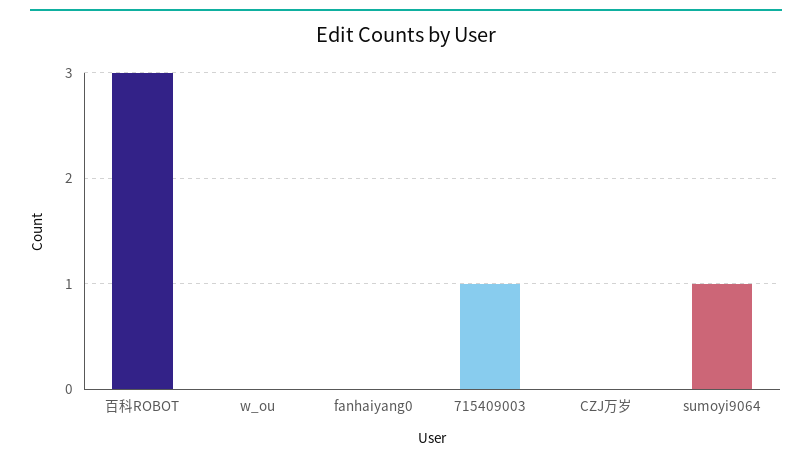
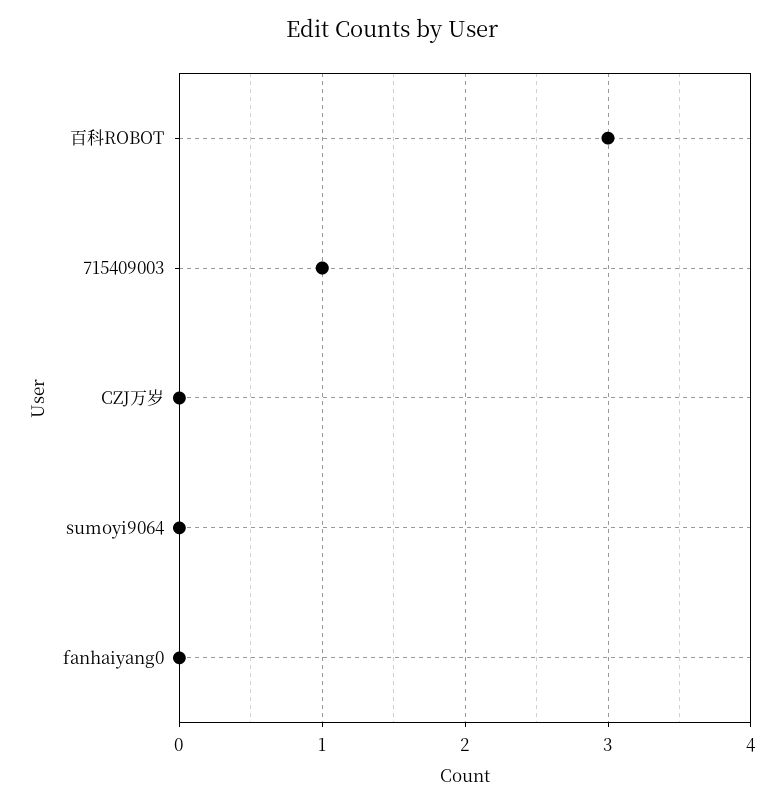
  {
    "百科ROBOT": 3,
-   "w_ou": 0,
    "fanhaiyang0": 0,
    "715409003": 1,
    "CZJ万岁": 0,
-   "sumoyi9064": 1
+   "sumoyi9064": 0
  }

